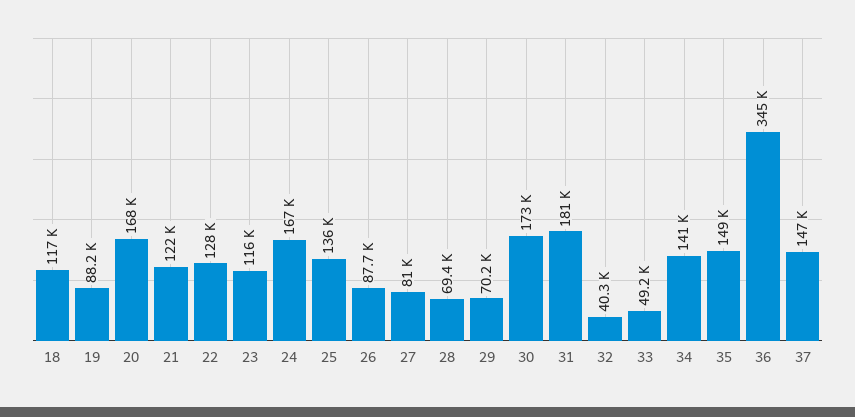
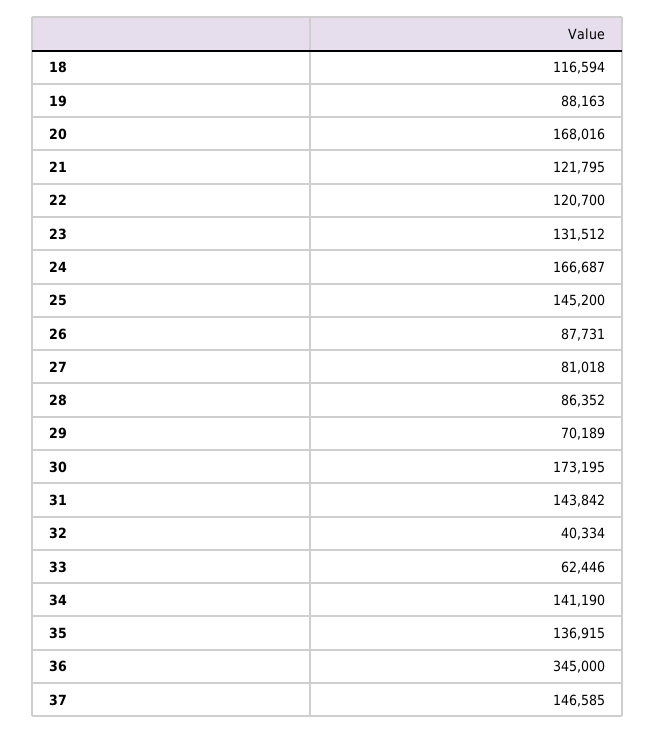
  {
    "18": 116594,
    "19": 88163,
    "20": 168016,
    "21": 121795,
-   "22": 128000,
+   "22": 120700,
-   "23": 116000,
+   "23": 131512,
    "24": 166687,
-   "25": 136000,
+   "25": 145200,
    "26": 87731,
    "27": 81018,
-   "28": 69400,
+   "28": 86352,
    "29": 70189,
    "30": 173195,
-   "31": 181000,
+   "31": 143842,
    "32": 40334,
-   "33": 49200,
+   "33": 62446,
    "34": 141190,
-   "35": 149000,
+   "35": 136915,
    "36": 345000,
    "37": 146585
  }

